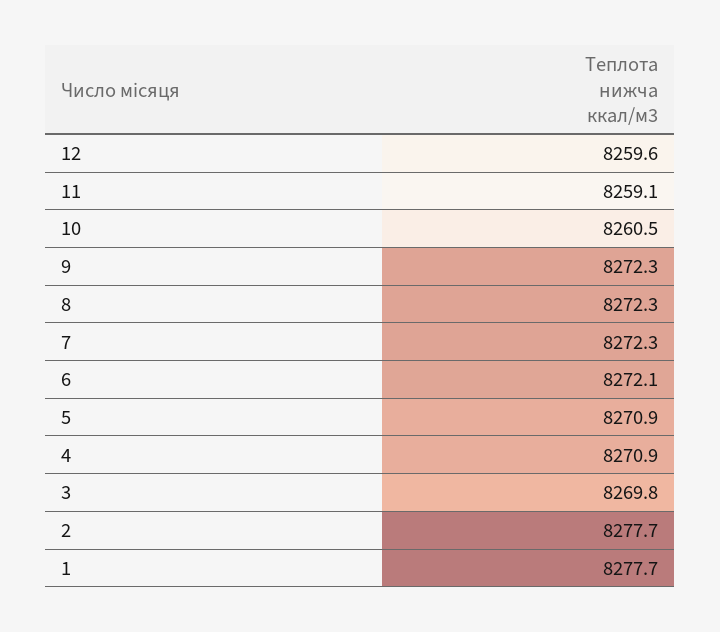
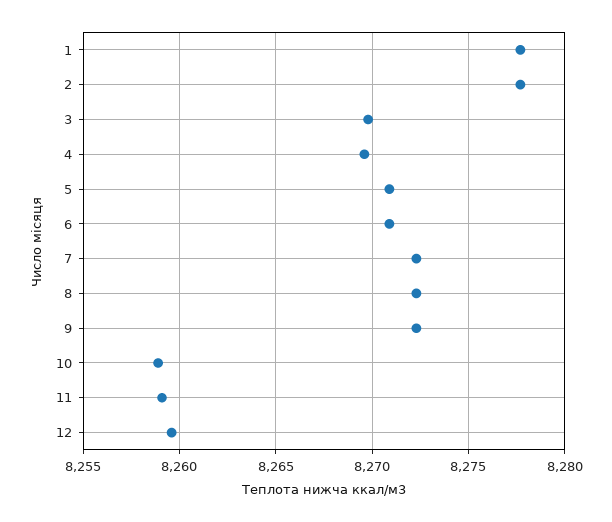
  {
    "12": 8259.6,
    "11": 8259.1,
-   "10": 8260.5,
+   "10": 8259,
    "9": 8272.3,
    "8": 8272.3,
    "7": 8272.3,
-   "6": 8272.1,
+   "6": 8271,
    "5": 8270.9,
-   "4": 8270.9,
+   "4": 8269.5,
    "3": 8269.8,
    "2": 8277.7,
    "1": 8277.7
  }

